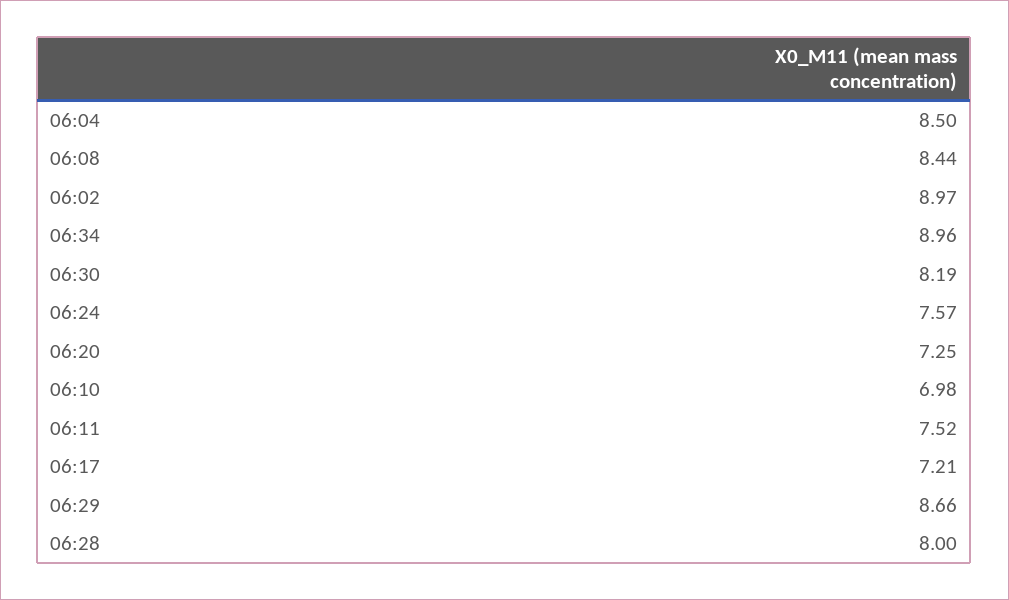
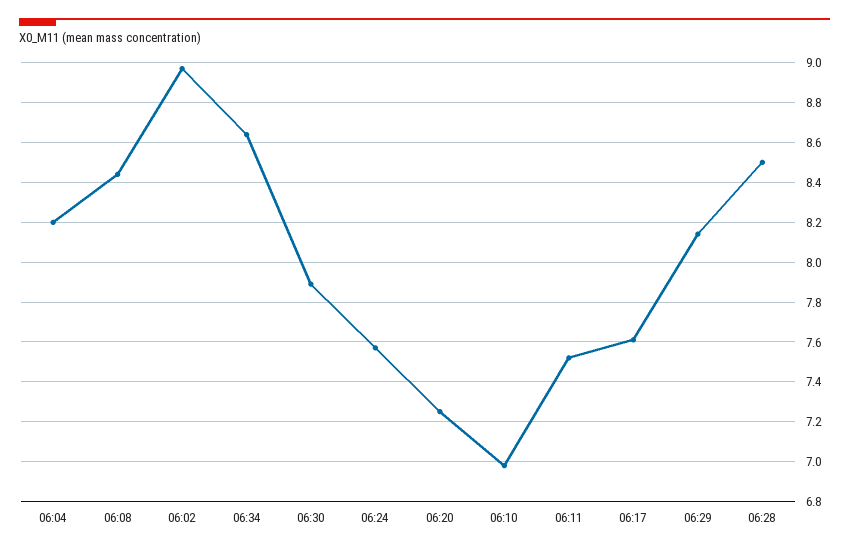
  {
-   "06:04": 8.5,
+   "06:04": 8.2,
    "06:08": 8.44,
    "06:02": 8.97,
-   "06:34": 8.96,
+   "06:34": 8.65,
-   "06:30": 8.19,
+   "06:30": 7.9,
    "06:24": 7.57,
    "06:20": 7.25,
    "06:10": 6.98,
    "06:11": 7.52,
-   "06:17": 7.21,
+   "06:17": 7.6,
-   "06:29": 8.66,
+   "06:29": 8.15,
-   "06:28": 8
+   "06:28": 8.5
  }

